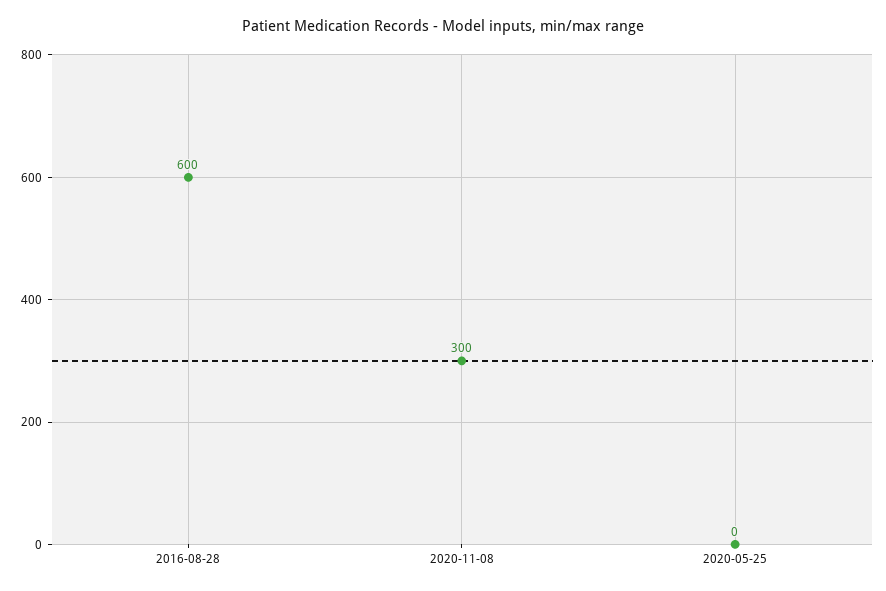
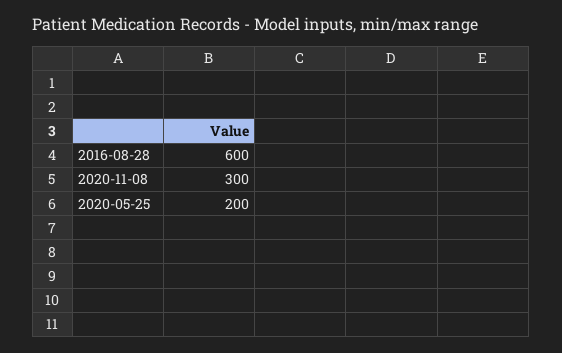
  {
    "2016-08-28": 600,
    "2020-11-08": 300,
-   "2020-05-25": 0
+   "2020-05-25": 200
  }

